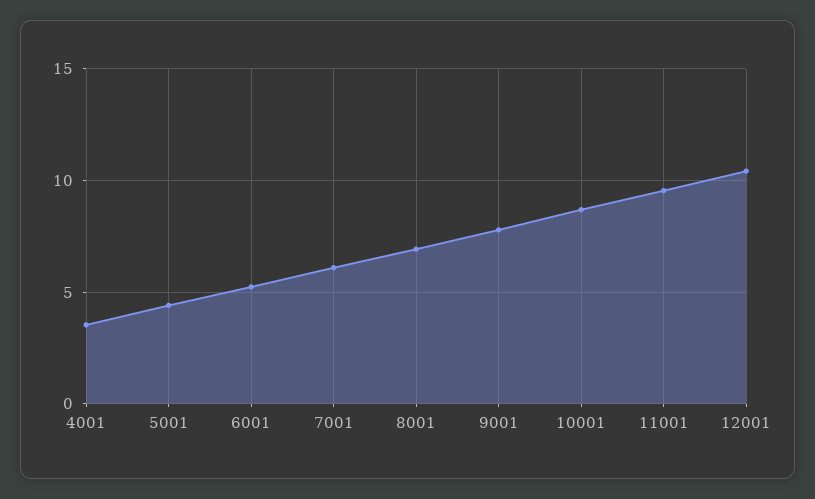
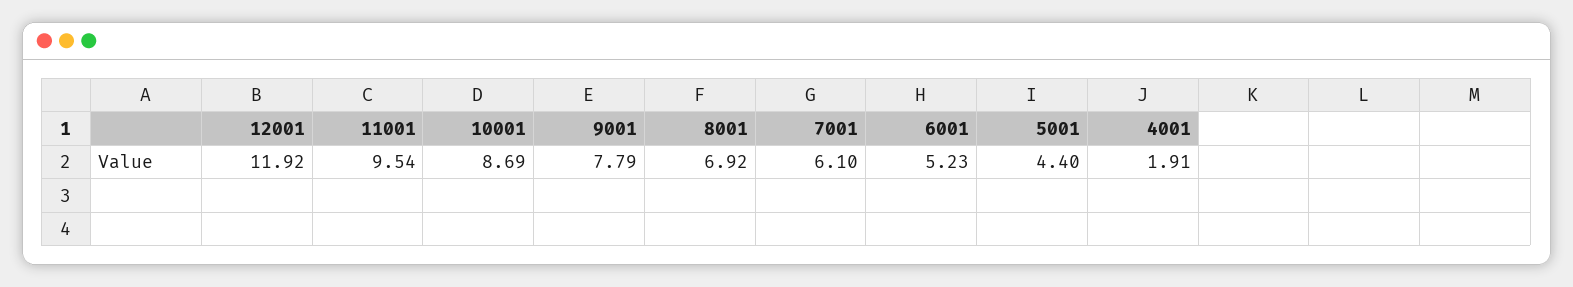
  {
-   "4001": 3.5,
+   "4001": 1.91,
    "5001": 4.4,
    "6001": 5.23,
    "7001": 6.1,
    "8001": 6.92,
    "9001": 7.79,
    "10001": 8.69,
    "11001": 9.54,
-   "12001": 10.5
+   "12001": 11.92
  }

